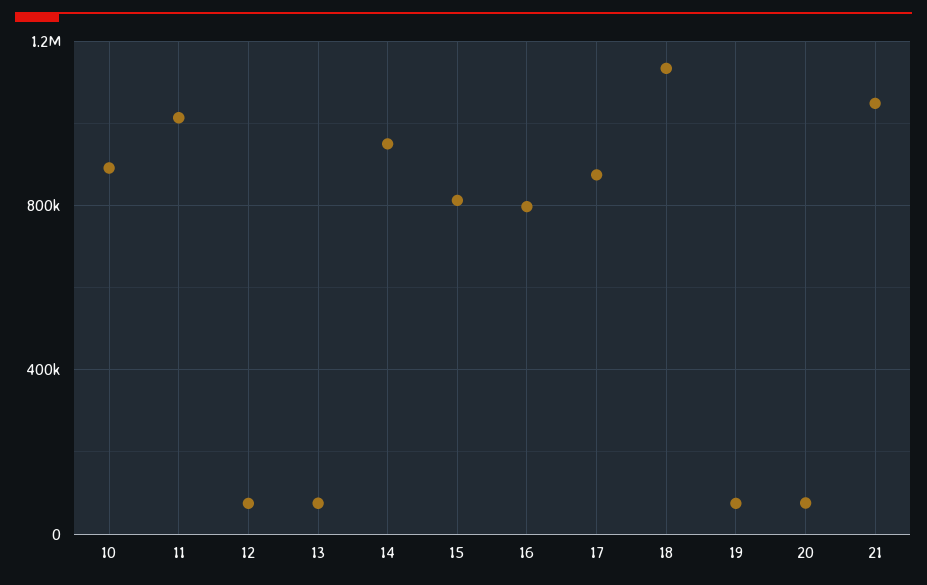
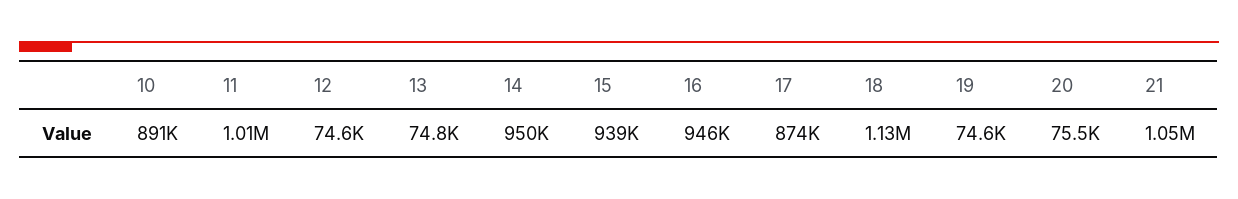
  {
    "10": 891000,
    "11": 1010000,
    "12": 74600,
    "13": 74800,
    "14": 950000,
-   "15": 800000,
+   "15": 939000,
-   "16": 800000,
+   "16": 946000,
    "17": 874000,
    "18": 1130000,
    "19": 74600,
    "20": 75500,
    "21": 1050000
  }

